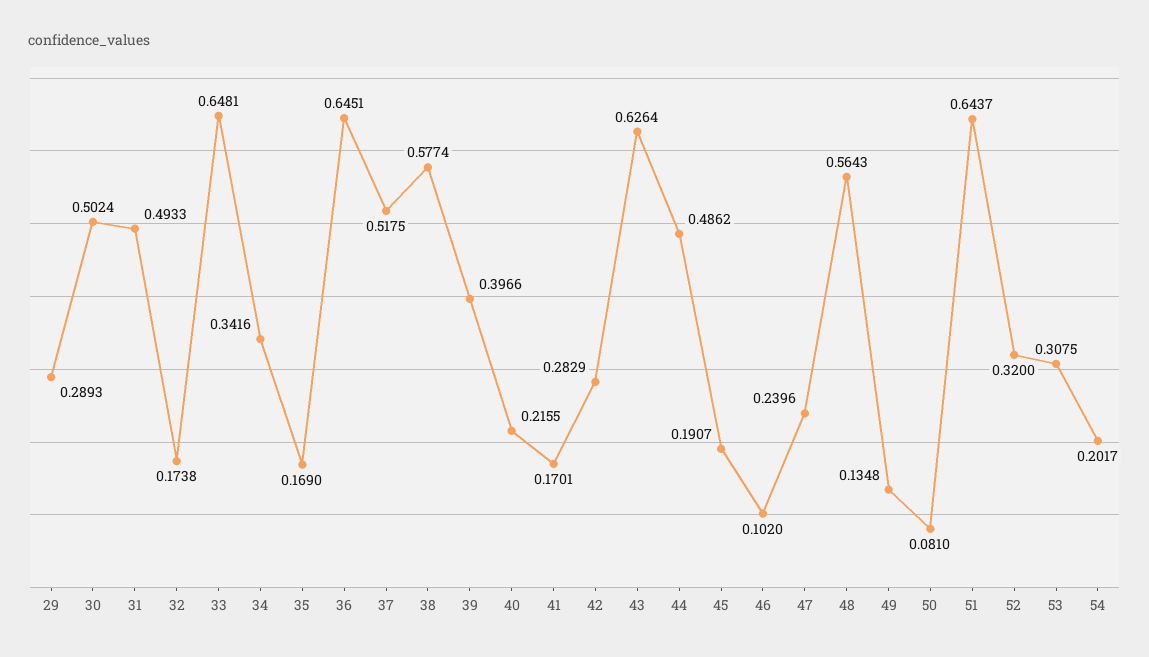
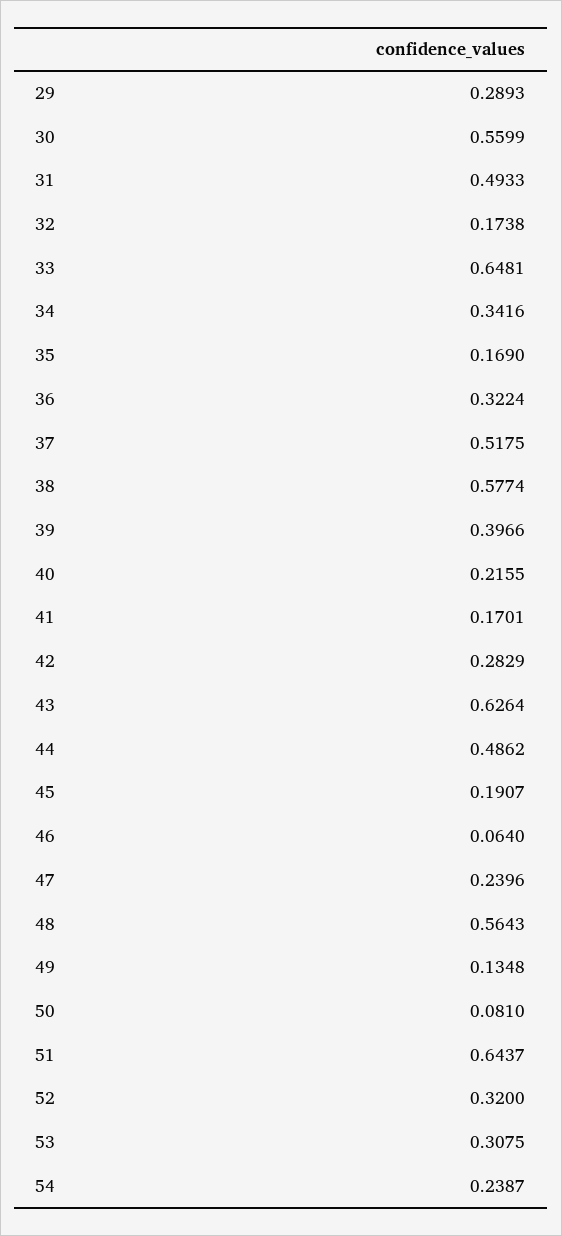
  {
    "29": 0.2893,
-   "30": 0.5024,
+   "30": 0.5599,
    "31": 0.4933,
    "32": 0.1738,
    "33": 0.6481,
    "34": 0.3416,
    "35": 0.169,
-   "36": 0.6451,
+   "36": 0.3224,
    "37": 0.5175,
    "38": 0.5774,
    "39": 0.3966,
    "40": 0.2155,
    "41": 0.1701,
    "42": 0.2829,
    "43": 0.6264,
    "44": 0.4862,
    "45": 0.1907,
-   "46": 0.102,
+   "46": 0.064,
    "47": 0.2396,
    "48": 0.5643,
    "49": 0.1348,
    "50": 0.081,
    "51": 0.6437,
    "52": 0.32,
    "53": 0.3075,
-   "54": 0.2017
+   "54": 0.2387
  }

